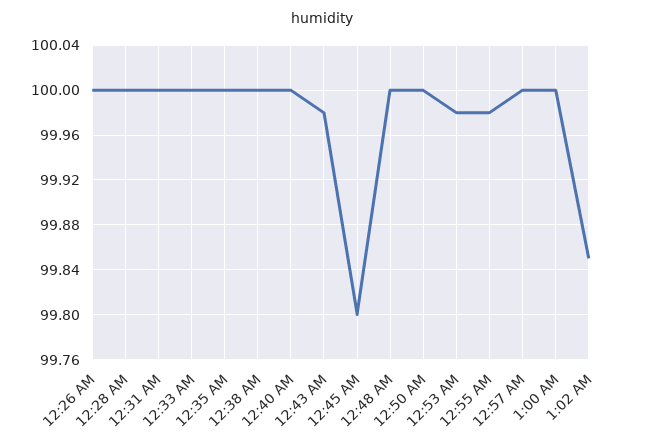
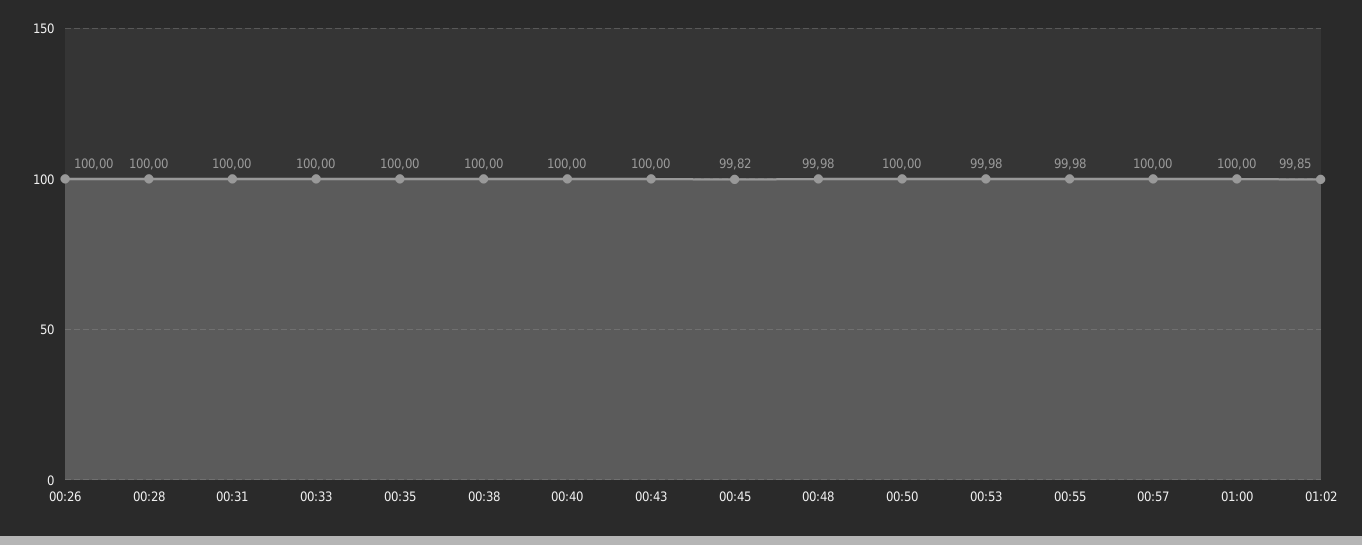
  {
    "12:26 AM": 100,
    "12:28 AM": 100,
    "12:31 AM": 100,
    "12:33 AM": 100,
    "12:35 AM": 100,
    "12:38 AM": 100,
    "12:40 AM": 100,
-   "12:43 AM": 99.98,
+   "12:43 AM": 100,
-   "12:45 AM": 99.8,
+   "12:45 AM": 99.82,
-   "12:48 AM": 100,
+   "12:48 AM": 99.98,
    "12:50 AM": 100,
    "12:53 AM": 99.98,
    "12:55 AM": 99.98,
    "12:57 AM": 100,
    "1:00 AM": 100,
    "1:02 AM": 99.85
  }

